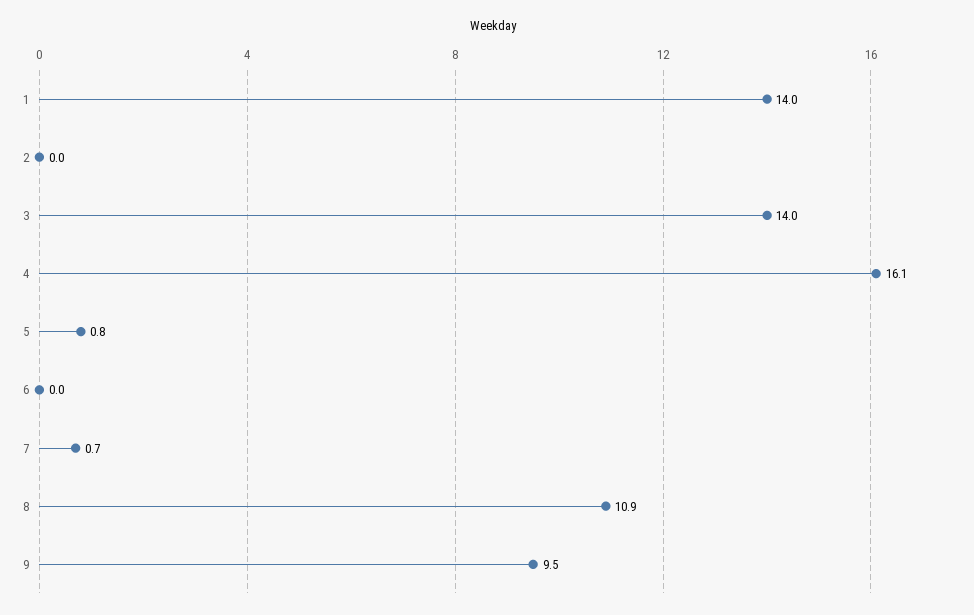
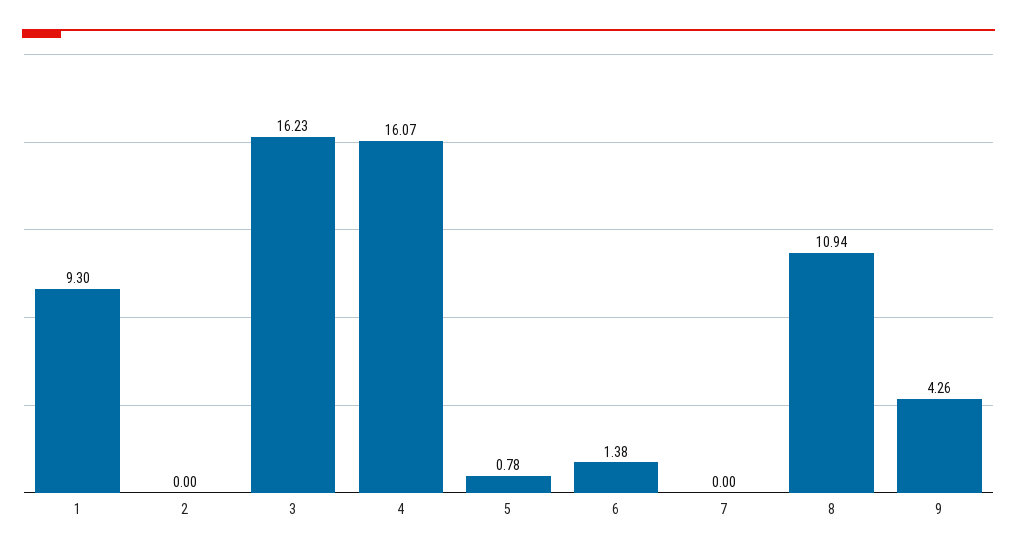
  {
-   "1": 14,
+   "1": 9.3,
    "2": 0,
-   "3": 14,
+   "3": 16.23,
    "4": 16.07,
    "5": 0.78,
-   "6": 0,
+   "6": 1.38,
-   "7": 0.7,
+   "7": 0,
    "8": 10.94,
-   "9": 9.5
+   "9": 4.26
  }

